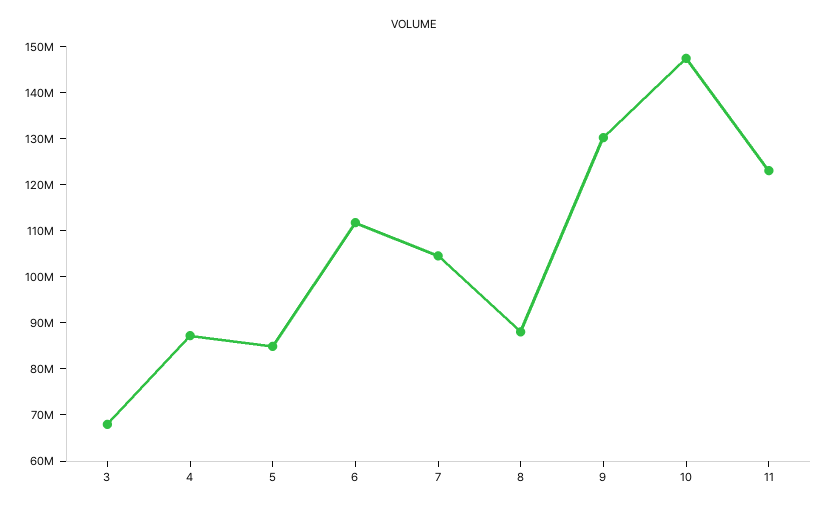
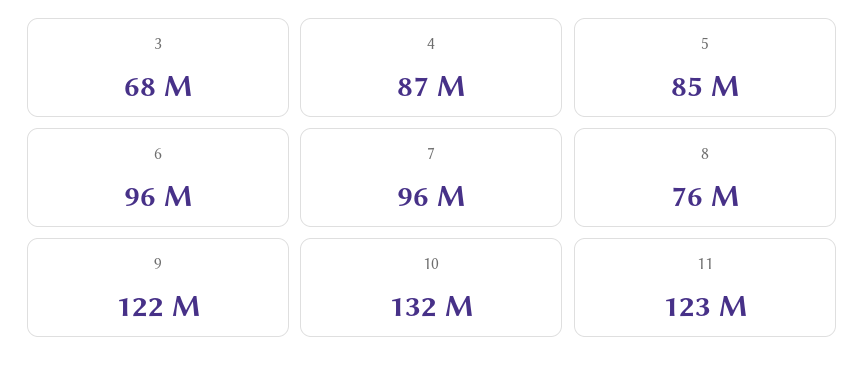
  {
    "3": 68000000,
    "4": 87000000,
    "5": 85000000,
-   "6": 112000000,
+   "6": 96000000,
-   "7": 104000000,
+   "7": 96000000,
-   "8": 88000000,
+   "8": 76000000,
-   "9": 130000000,
+   "9": 122000000,
-   "10": 148000000,
+   "10": 132000000,
    "11": 123000000
  }

